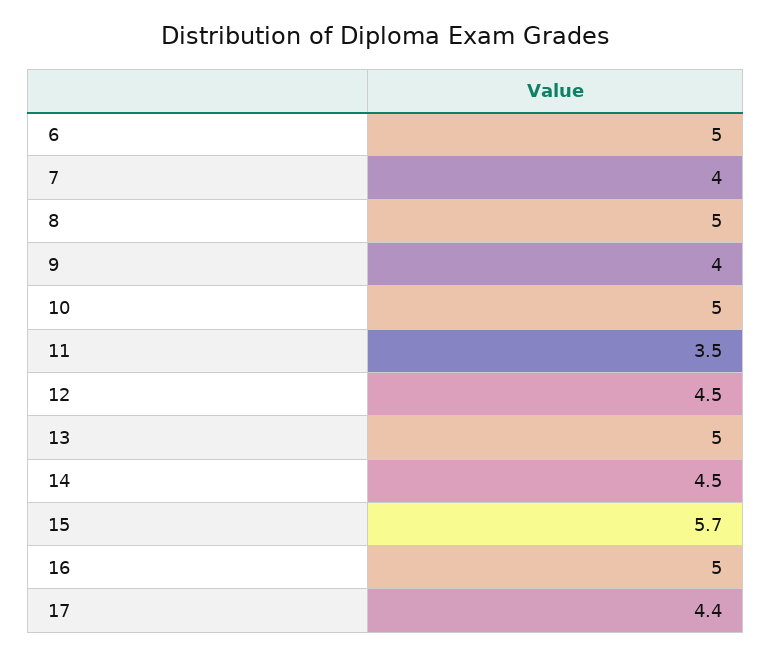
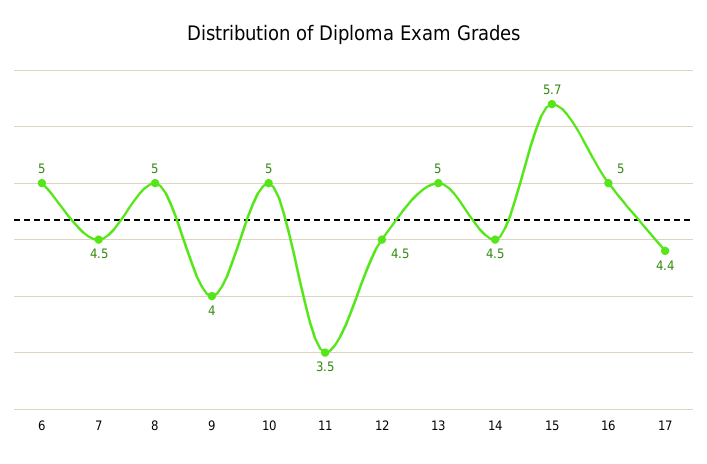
  {
    "6": 5,
-   "7": 4,
+   "7": 4.5,
    "8": 5,
    "9": 4,
    "10": 5,
    "11": 3.5,
    "12": 4.5,
    "13": 5,
    "14": 4.5,
    "15": 5.7,
    "16": 5,
    "17": 4.4
  }

